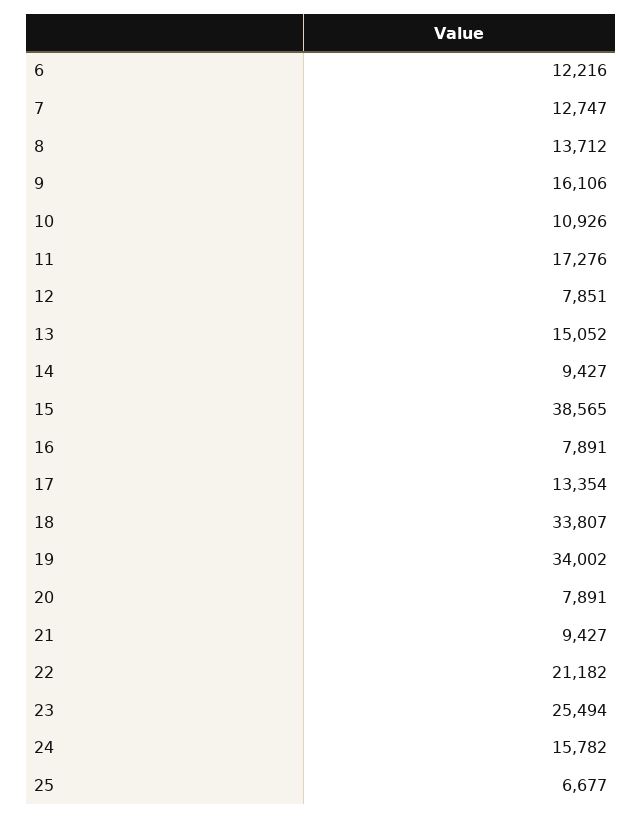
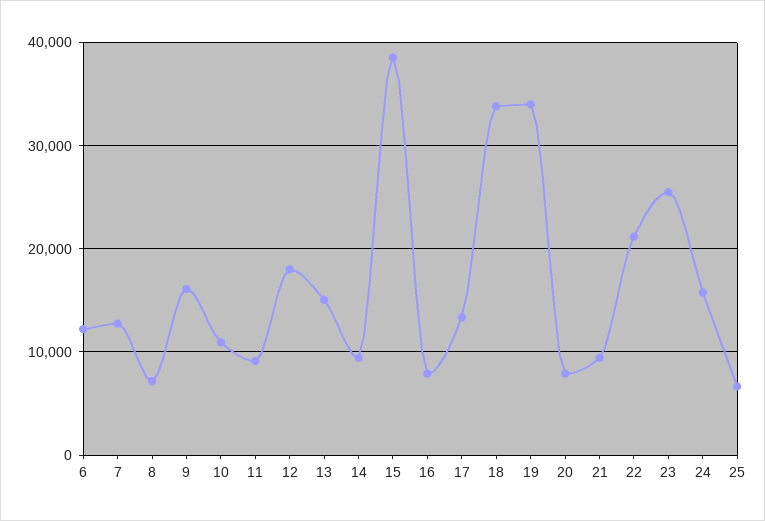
  {
    "6": 12216,
    "7": 12747,
-   "8": 13712,
+   "8": 7000,
    "9": 16106,
    "10": 10926,
-   "11": 17276,
+   "11": 9000,
-   "12": 7851,
+   "12": 18000,
    "13": 15052,
    "14": 9427,
    "15": 38565,
    "16": 7891,
    "17": 13354,
    "18": 33807,
    "19": 34002,
    "20": 7891,
    "21": 9427,
    "22": 21182,
    "23": 25494,
    "24": 15782,
    "25": 6677
  }

